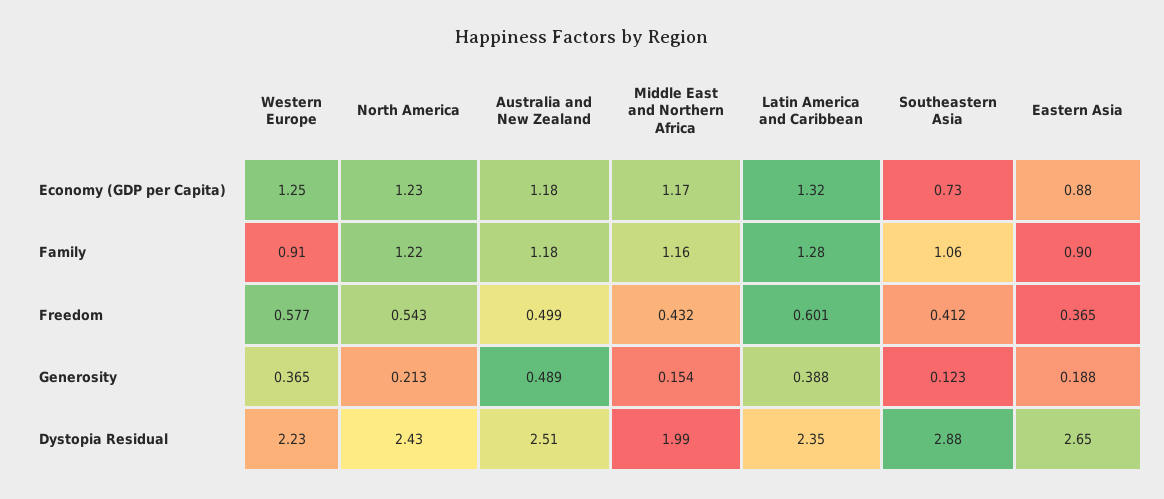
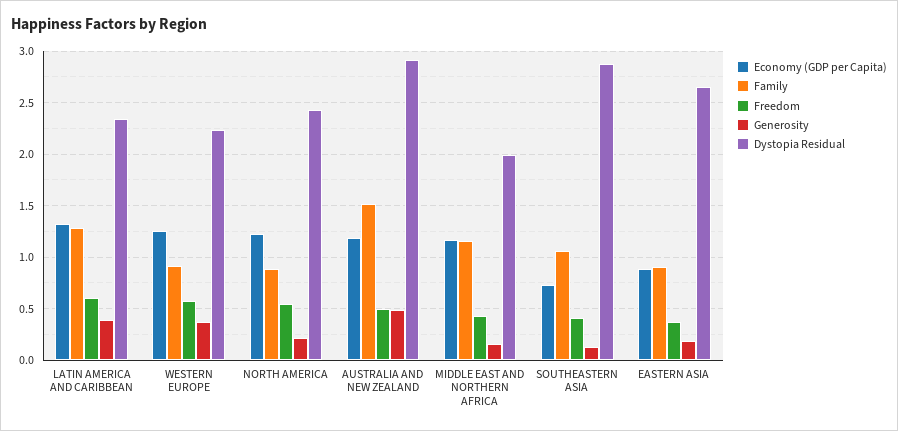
  {
    "Economy (GDP per Capita)": {
      "Western Europe": 1.25,
      "North America": 1.23,
      "Australia and New Zealand": 1.18,
      "Middle East and Northern Africa": 1.17,
      "Latin America and Caribbean": 1.32,
      "Southeastern Asia": 0.73,
      "Eastern Asia": 0.88
    },
    "Family": {
      "Western Europe": 0.91,
-     "North America": 1.22,
+     "North America": 0.9,
-     "Australia and New Zealand": 1.18,
+     "Australia and New Zealand": 1.5,
      "Middle East and Northern Africa": 1.16,
      "Latin America and Caribbean": 1.28,
      "Southeastern Asia": 1.06,
      "Eastern Asia": 0.9
    },
    "Freedom": {
      "Western Europe": 0.577,
      "North America": 0.543,
      "Australia and New Zealand": 0.499,
      "Middle East and Northern Africa": 0.432,
      "Latin America and Caribbean": 0.601,
      "Southeastern Asia": 0.412,
      "Eastern Asia": 0.365
    },
    "Generosity": {
      "Western Europe": 0.365,
      "North America": 0.213,
      "Australia and New Zealand": 0.489,
      "Middle East and Northern Africa": 0.154,
      "Latin America and Caribbean": 0.388,
      "Southeastern Asia": 0.123,
      "Eastern Asia": 0.188
    },
    "Dystopia Residual": {
      "Western Europe": 2.23,
      "North America": 2.43,
-     "Australia and New Zealand": 2.51,
+     "Australia and New Zealand": 2.9,
      "Middle East and Northern Africa": 1.99,
      "Latin America and Caribbean": 2.35,
      "Southeastern Asia": 2.88,
      "Eastern Asia": 2.65
    }
  }

